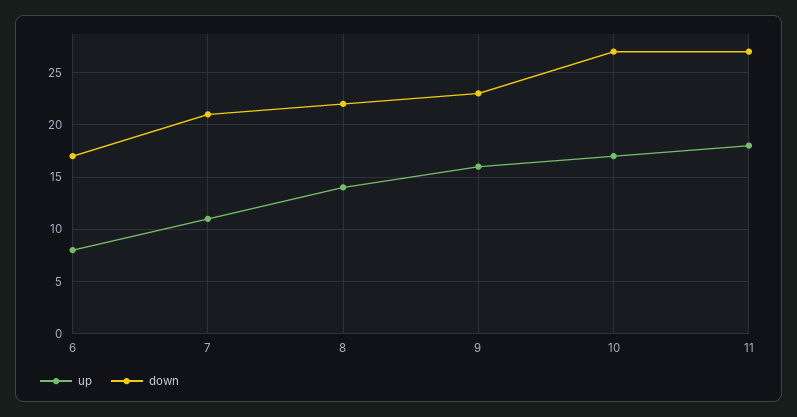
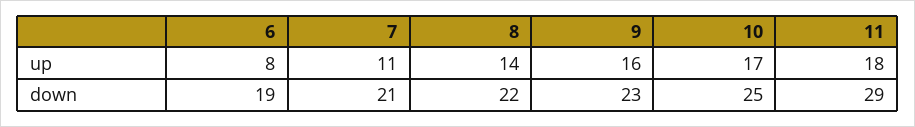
  {
    "up": {
      "6": 8,
      "7": 11,
      "8": 14,
      "9": 16,
      "10": 17,
      "11": 18
    },
    "down": {
-     "6": 17,
+     "6": 19,
      "7": 21,
      "8": 22,
      "9": 23,
-     "10": 27,
+     "10": 25,
-     "11": 27
+     "11": 29
    }
  }

